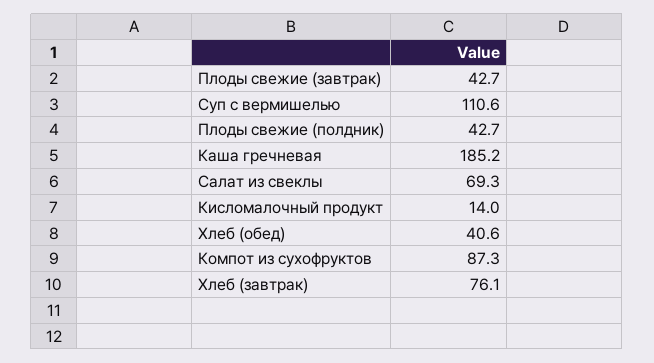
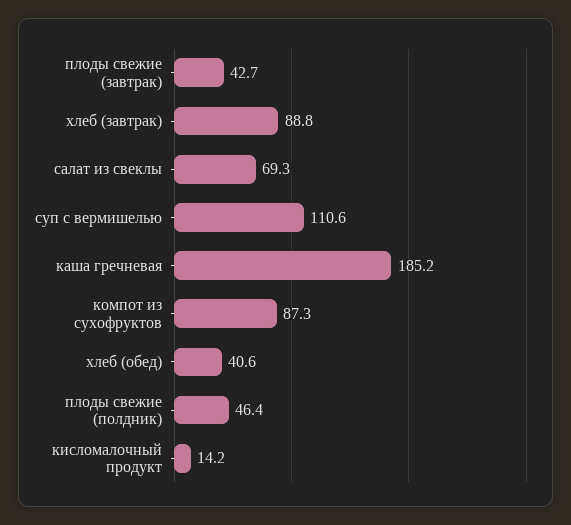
  {
    "Плоды свежие (завтрак)": 42.7,
    "Суп с вермишелью": 110.6,
-   "Плоды свежие (полдник)": 42.7,
+   "Плоды свежие (полдник)": 46.4,
    "Каша гречневая": 185.2,
    "Салат из свеклы": 69.3,
-   "Кисломалочный продукт": 14,
+   "Кисломалочный продукт": 14.2,
    "Хлеб (обед)": 40.6,
    "Компот из сухофруктов": 87.3,
-   "Хлеб (завтрак)": 76.1
+   "Хлеб (завтрак)": 88.8
  }

